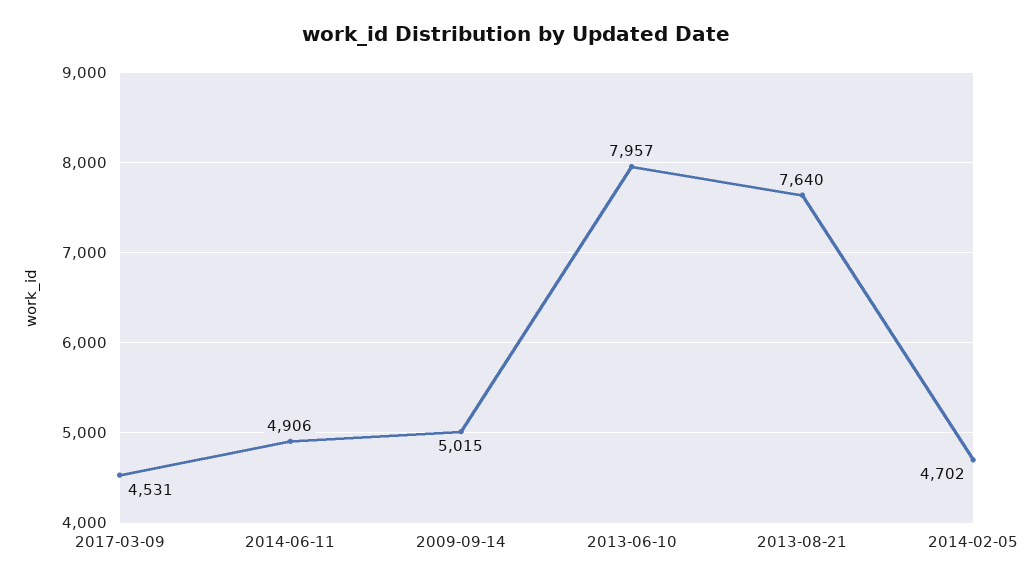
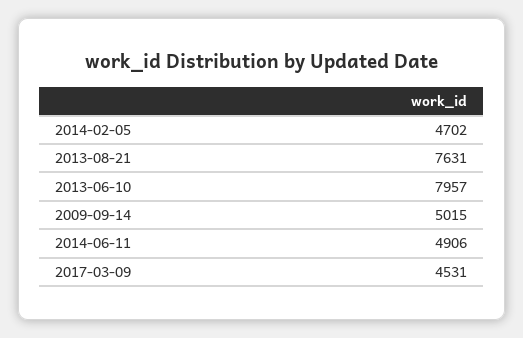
  {
    "2017-03-09": 4531,
    "2014-06-11": 4906,
    "2009-09-14": 5015,
    "2013-06-10": 7957,
-   "2013-08-21": 7640,
+   "2013-08-21": 7631,
    "2014-02-05": 4702
  }

